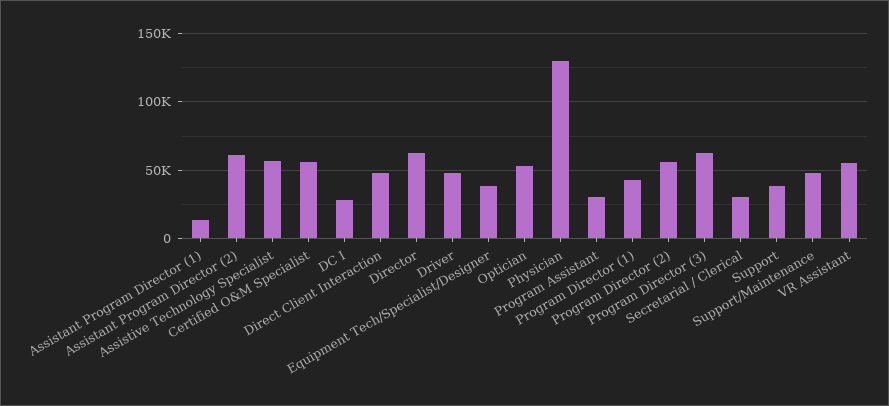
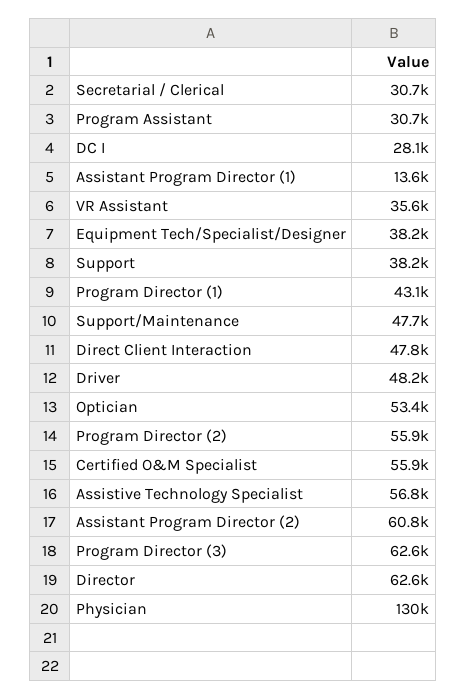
  {
    "Assistant Program Director (1)": 13600,
    "Assistant Program Director (2)": 60800,
    "Assistive Technology Specialist": 56800,
    "Certified O&M Specialist": 55900,
    "DC I": 28100,
    "Direct Client Interaction": 47800,
    "Director": 62600,
    "Driver": 48200,
    "Equipment Tech/Specialist/Designer": 38200,
    "Optician": 53400,
    "Physician": 130000,
    "Program Assistant": 30700,
    "Program Director (1)": 43100,
    "Program Director (2)": 55900,
    "Program Director (3)": 62600,
    "Secretarial / Clerical": 30700,
    "Support": 38200,
    "Support/Maintenance": 47700,
-   "VR Assistant": 55000
+   "VR Assistant": 35600
  }

